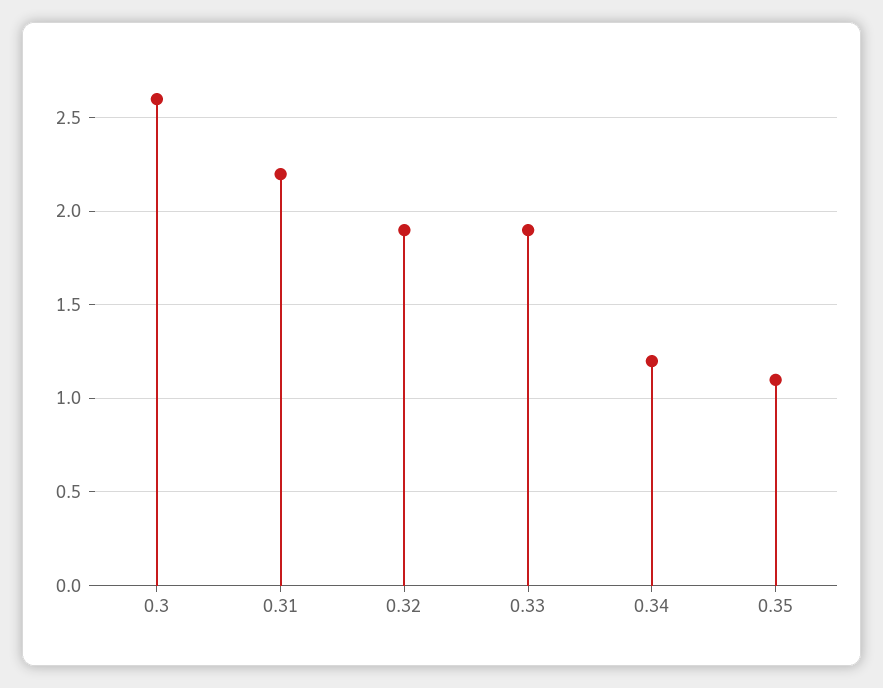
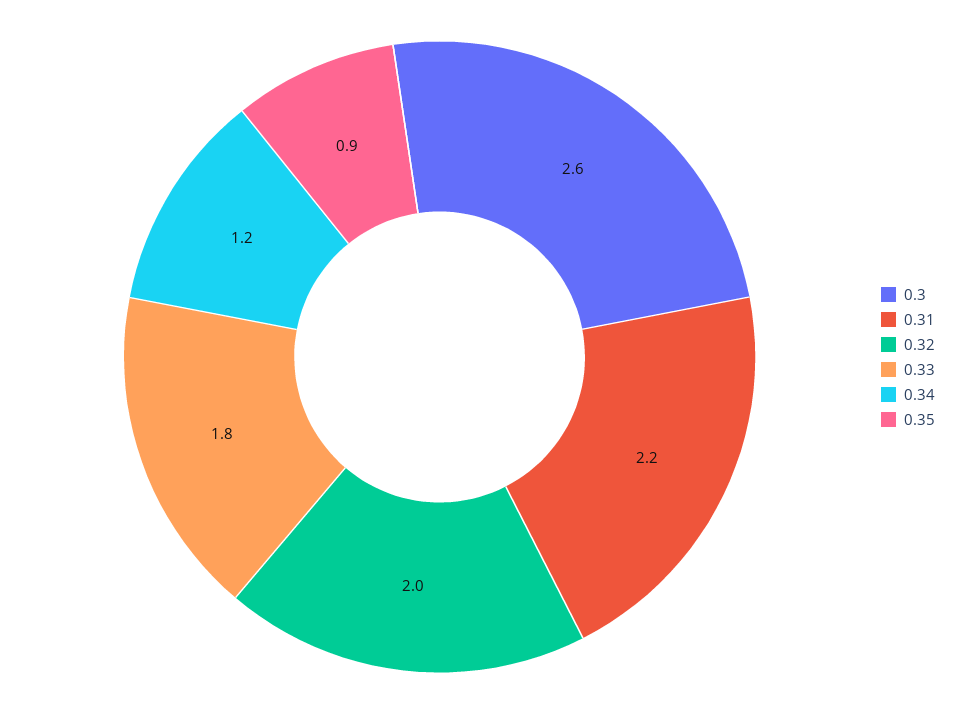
  {
    "0.3": 2.6,
    "0.31": 2.2,
-   "0.32": 1.9,
+   "0.32": 2,
-   "0.33": 1.9,
+   "0.33": 1.8,
    "0.34": 1.2,
-   "0.35": 1.1
+   "0.35": 0.9
  }

